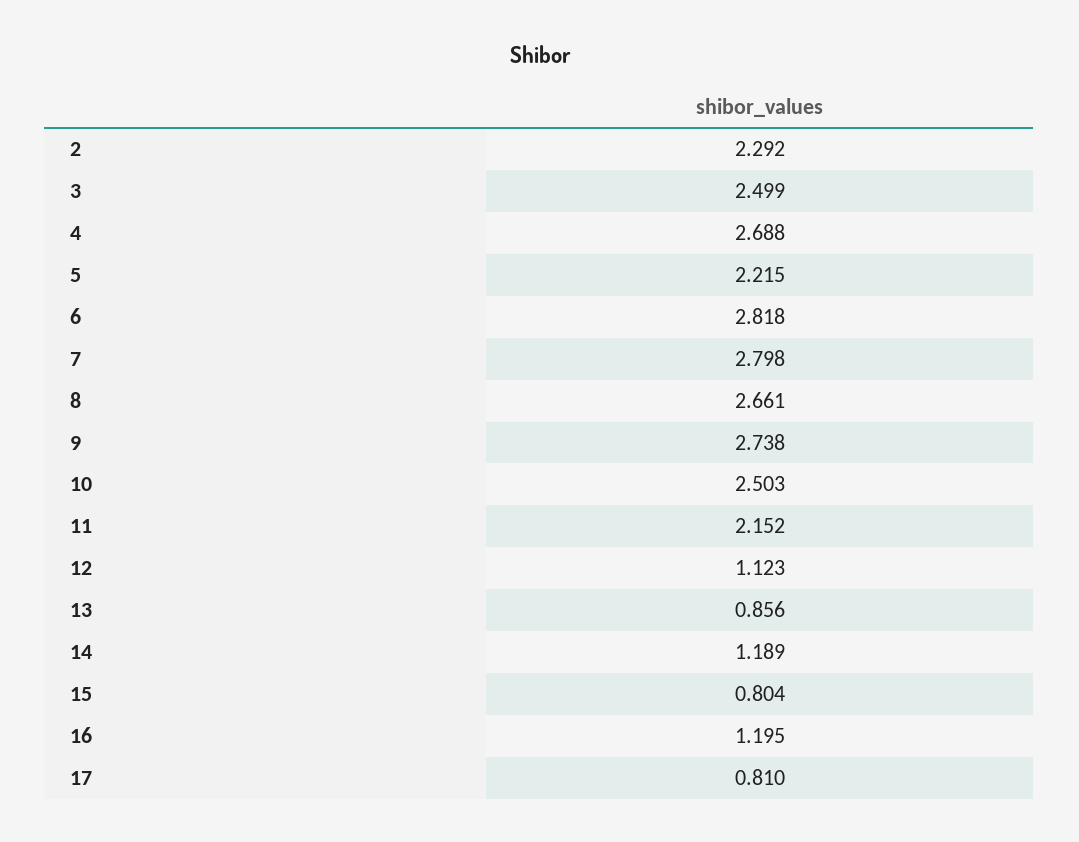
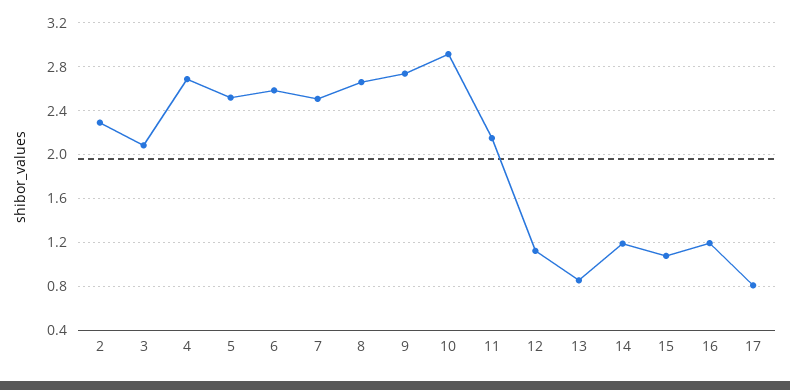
  {
    "2": 2.292,
-   "3": 2.499,
+   "3": 2.1,
    "4": 2.688,
-   "5": 2.215,
+   "5": 2.5,
-   "6": 2.818,
+   "6": 2.6,
-   "7": 2.798,
+   "7": 2.5,
    "8": 2.661,
    "9": 2.738,
-   "10": 2.503,
+   "10": 2.9,
    "11": 2.152,
    "12": 1.123,
    "13": 0.856,
    "14": 1.189,
-   "15": 0.804,
+   "15": 1.1,
    "16": 1.195,
    "17": 0.81
  }

